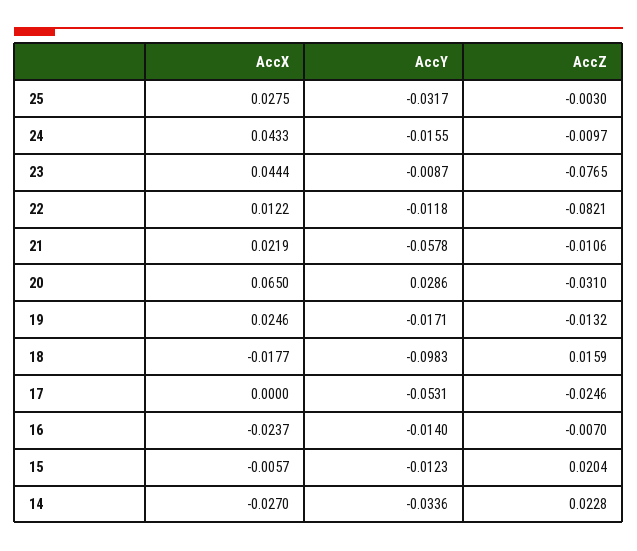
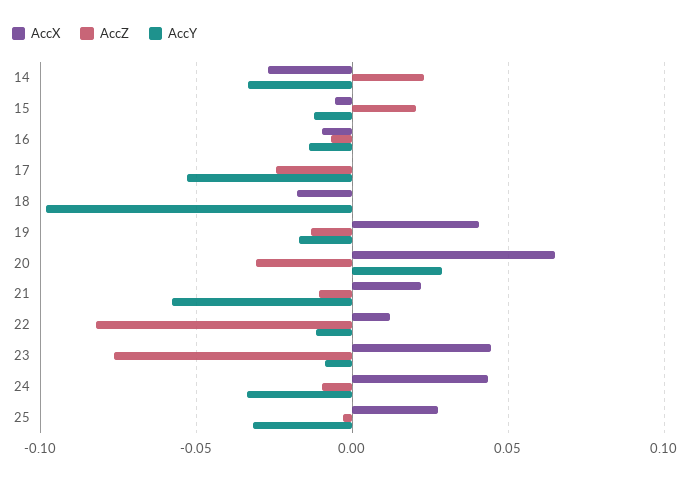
  {
    "AccX": {
      "25": 0.0275,
      "24": 0.0433,
      "23": 0.0444,
      "22": 0.0122,
      "21": 0.0219,
      "20": 0.065,
-     "19": 0.0246,
+     "19": 0.04,
      "18": -0.0177,
      "17": 0,
-     "16": -0.0237,
+     "16": -0.01,
      "15": -0.0057,
      "14": -0.027
    },
    "AccY": {
      "25": -0.0317,
-     "24": -0.0155,
+     "24": -0.035,
      "23": -0.0087,
      "22": -0.0118,
      "21": -0.0578,
      "20": 0.0286,
      "19": -0.0171,
      "18": -0.0983,
      "17": -0.0531,
      "16": -0.014,
      "15": -0.0123,
      "14": -0.0336
    },
    "AccZ": {
      "25": -0.003,
      "24": -0.0097,
      "23": -0.0765,
      "22": -0.0821,
      "21": -0.0106,
      "20": -0.031,
      "19": -0.0132,
-     "18": 0.0159,
+     "18": 0,
      "17": -0.0246,
      "16": -0.007,
      "15": 0.0204,
      "14": 0.0228
    }
  }

